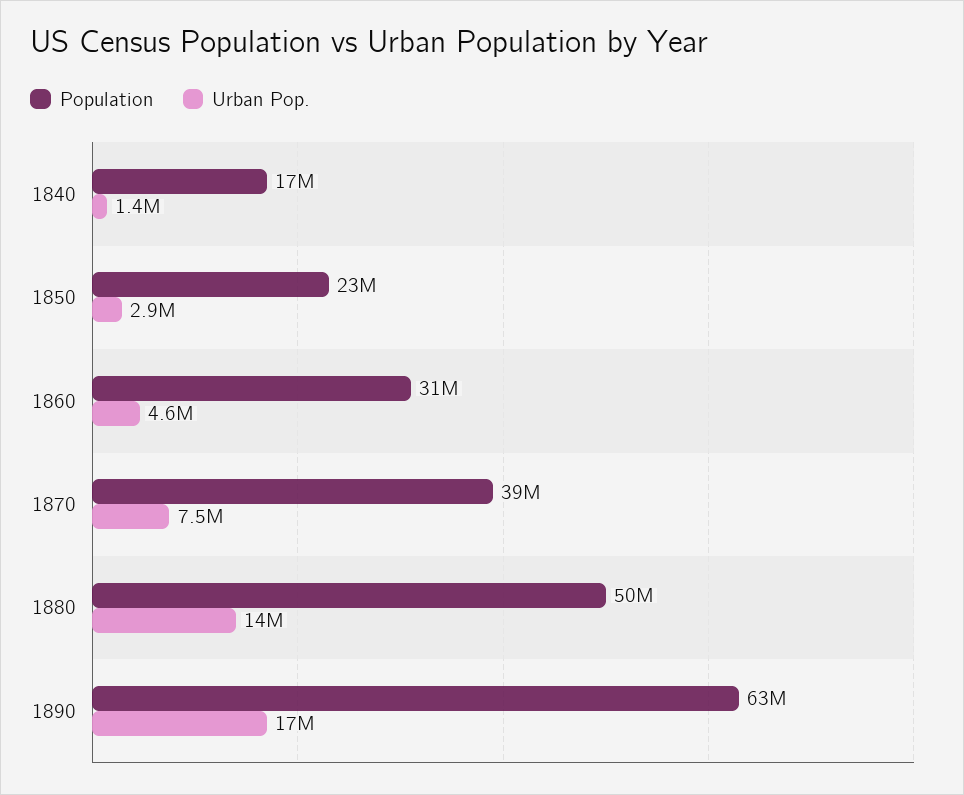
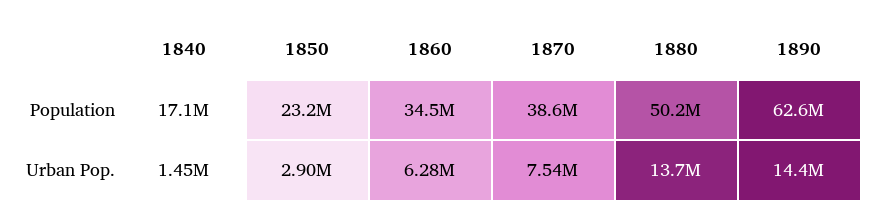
  {
    "Population": {
      "1840": 17100000,
      "1850": 23200000,
-     "1860": 31000000,
+     "1860": 34500000,
      "1870": 38600000,
      "1880": 50200000,
      "1890": 62600000
    },
    "Urban Pop.": {
      "1840": 1450000,
      "1850": 2900000,
-     "1860": 4600000,
+     "1860": 6280000,
      "1870": 7540000,
      "1880": 13700000,
-     "1890": 17000000
+     "1890": 14400000
    }
  }

